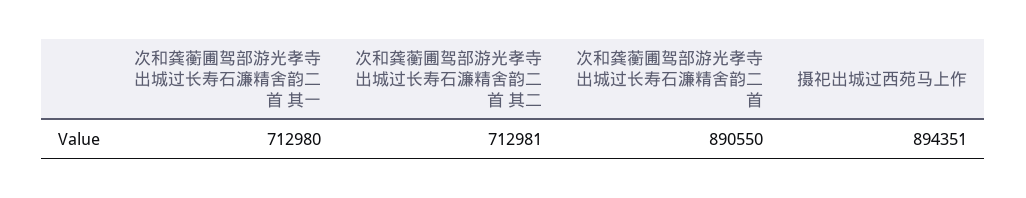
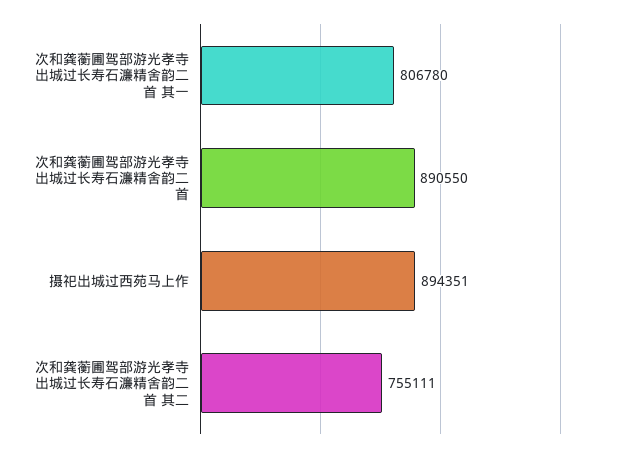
  {
-   "次和龚蘅圃驾部游光孝寺出城过长寿石濂精舍韵二首 其一": 712980,
+   "次和龚蘅圃驾部游光孝寺出城过长寿石濂精舍韵二首 其一": 806780,
-   "次和龚蘅圃驾部游光孝寺出城过长寿石濂精舍韵二首 其二": 712981,
+   "次和龚蘅圃驾部游光孝寺出城过长寿石濂精舍韵二首 其二": 755111,
    "次和龚蘅圃驾部游光孝寺出城过长寿石濂精舍韵二首": 890550,
    "摄祀出城过西苑马上作": 894351
  }

